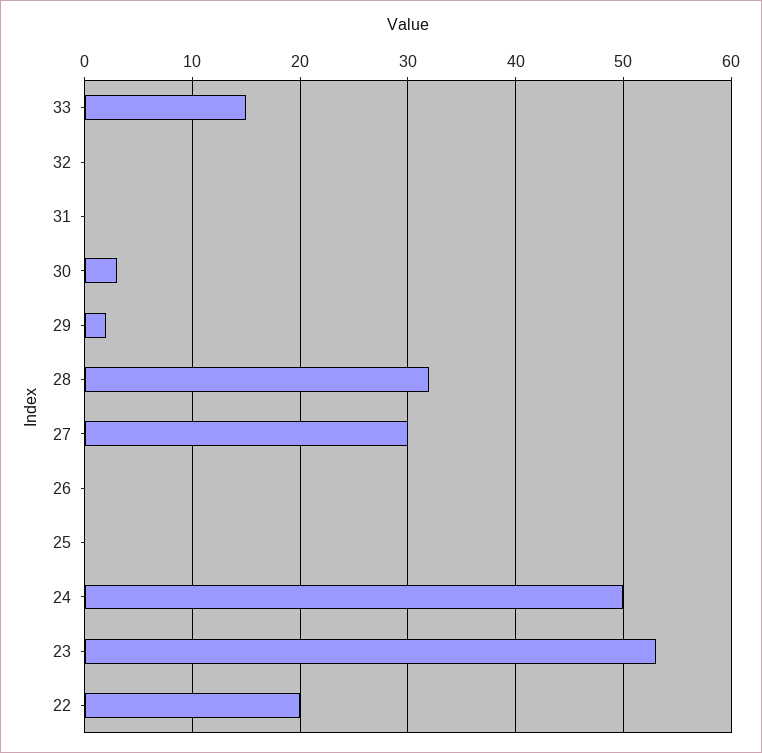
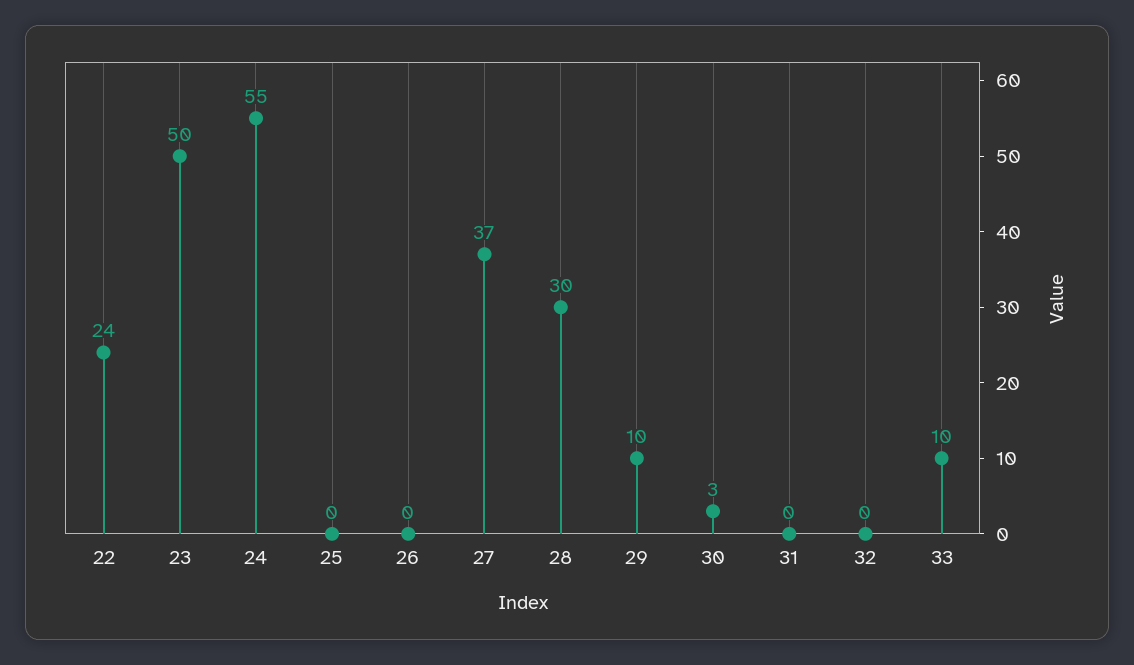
  {
-   "33": 15,
+   "33": 10,
    "32": 0,
    "31": 0,
    "30": 3,
-   "29": 2,
+   "29": 10,
-   "28": 32,
+   "28": 30,
-   "27": 30,
+   "27": 37,
    "26": 0,
    "25": 0,
-   "24": 50,
+   "24": 55,
-   "23": 53,
+   "23": 50,
-   "22": 20
+   "22": 24
  }

